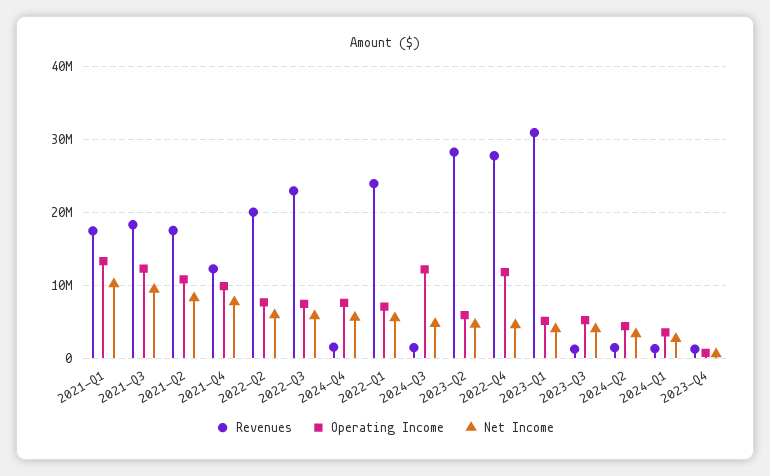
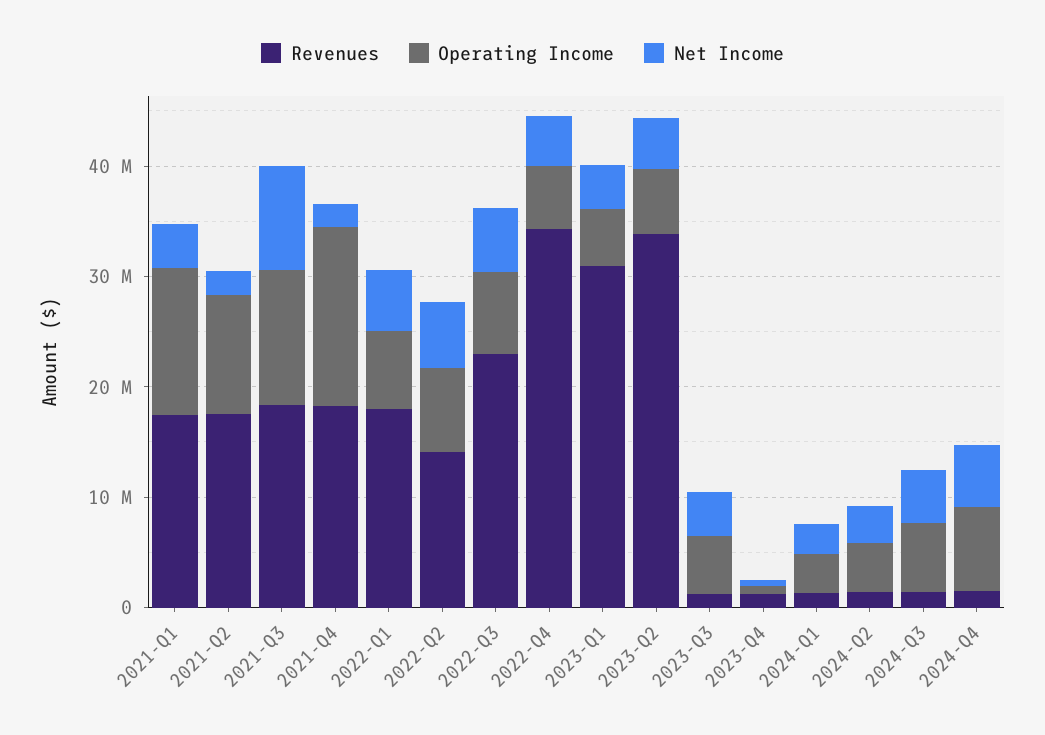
  {
    "Revenues": {
      "2021-Q1": 17000000,
      "2021-Q3": 18000000,
      "2021-Q2": 18000000,
-     "2021-Q4": 12000000,
+     "2021-Q4": 18000000,
-     "2022-Q2": 20000000,
+     "2022-Q2": 14000000,
      "2022-Q3": 23000000,
      "2024-Q4": 2000000,
-     "2022-Q1": 24000000,
+     "2022-Q1": 18000000,
      "2024-Q3": 1000000,
-     "2023-Q2": 28000000,
+     "2023-Q2": 34000000,
-     "2022-Q4": 28000000,
+     "2022-Q4": 34000000,
      "2023-Q1": 31000000,
      "2023-Q3": 1000000,
      "2024-Q2": 1000000,
      "2024-Q1": 1000000,
      "2023-Q4": 1000000
    },
    "Operating Income": {
      "2021-Q1": 13000000,
      "2021-Q3": 12000000,
      "2021-Q2": 11000000,
-     "2021-Q4": 10000000,
+     "2021-Q4": 16000000,
      "2022-Q2": 8000000,
      "2022-Q3": 7000000,
      "2024-Q4": 8000000,
      "2022-Q1": 7000000,
-     "2024-Q3": 12000000,
+     "2024-Q3": 6000000,
      "2023-Q2": 6000000,
-     "2022-Q4": 12000000,
+     "2022-Q4": 6000000,
      "2023-Q1": 5000000,
      "2023-Q3": 5000000,
      "2024-Q2": 4000000,
      "2024-Q1": 4000000,
      "2023-Q4": 1000000
    },
    "Net Income": {
-     "2021-Q1": 10000000,
+     "2021-Q1": 4000000,
      "2021-Q3": 9000000,
-     "2021-Q2": 8000000,
+     "2021-Q2": 2000000,
-     "2021-Q4": 8000000,
+     "2021-Q4": 2000000,
      "2022-Q2": 6000000,
      "2022-Q3": 6000000,
      "2024-Q4": 6000000,
      "2022-Q1": 6000000,
      "2024-Q3": 5000000,
      "2023-Q2": 5000000,
      "2022-Q4": 5000000,
      "2023-Q1": 4000000,
      "2023-Q3": 4000000,
      "2024-Q2": 3000000,
      "2024-Q1": 3000000,
      "2023-Q4": 1000000
    }
  }

